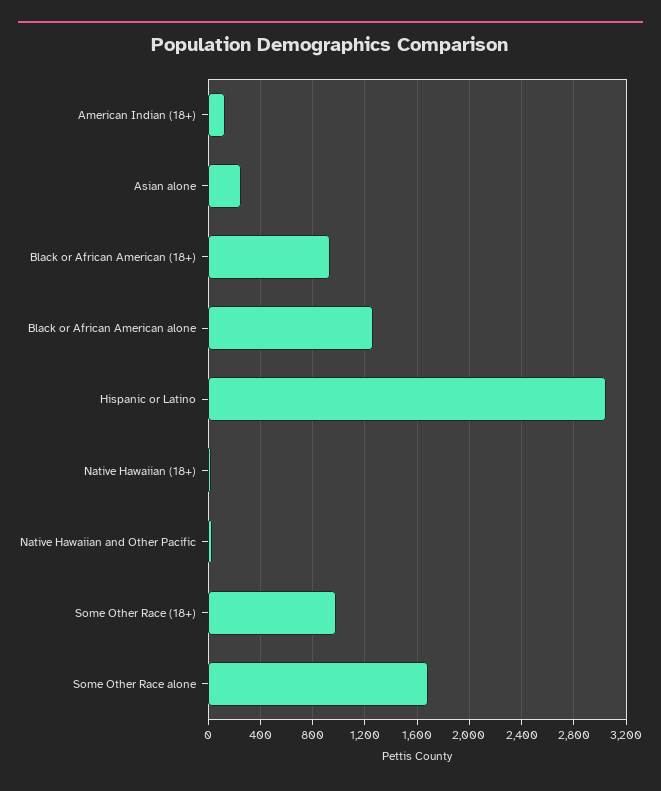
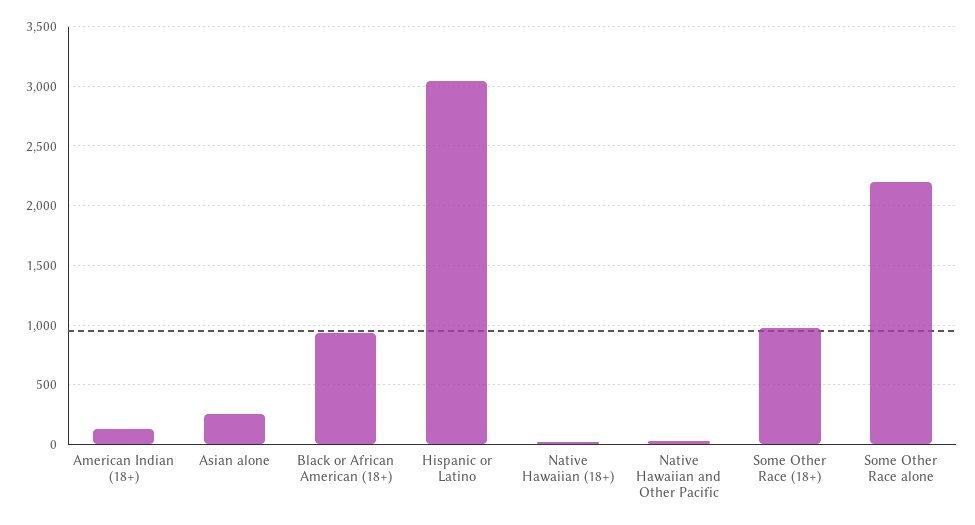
  {
    "American Indian (18+)": 150,
    "Asian alone": 250,
    "Black or African American (18+)": 950,
-   "Black or African American alone": 1250,
    "Hispanic or Latino": 3050,
    "Native Hawaiian (18+)": 0,
    "Native Hawaiian and Other Pacific": 50,
    "Some Other Race (18+)": 1000,
-   "Some Other Race alone": 1700
+   "Some Other Race alone": 2200
  }

